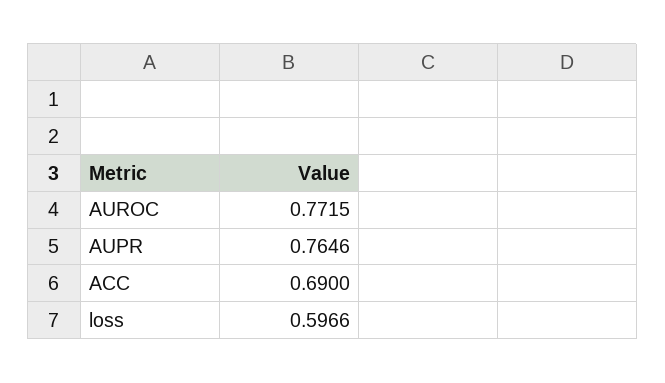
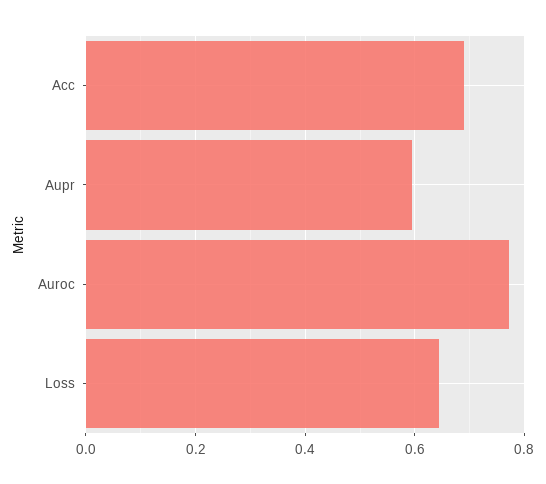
  {
    "AUROC": 0.7715,
-   "AUPR": 0.7646,
+   "AUPR": 0.6,
    "ACC": 0.69,
-   "loss": 0.5966
+   "loss": 0.64
  }

